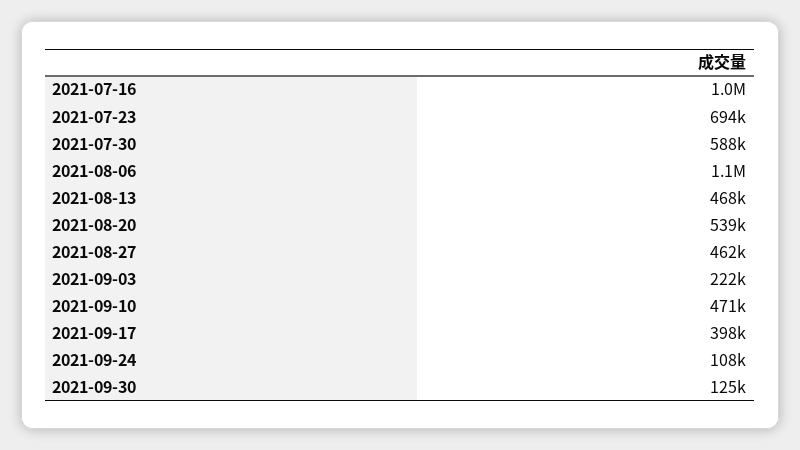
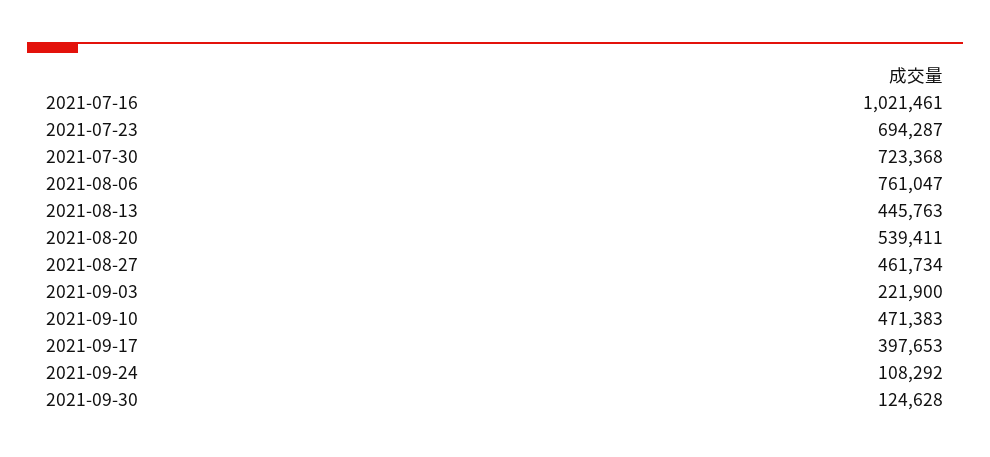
  {
    "2021-07-16": 1021461,
    "2021-07-23": 694287,
-   "2021-07-30": 588000,
+   "2021-07-30": 723368,
-   "2021-08-06": 1100000,
+   "2021-08-06": 761047,
-   "2021-08-13": 468000,
+   "2021-08-13": 445763,
    "2021-08-20": 539411,
    "2021-08-27": 461734,
    "2021-09-03": 221900,
    "2021-09-10": 471383,
    "2021-09-17": 397653,
    "2021-09-24": 108292,
    "2021-09-30": 124628
  }

